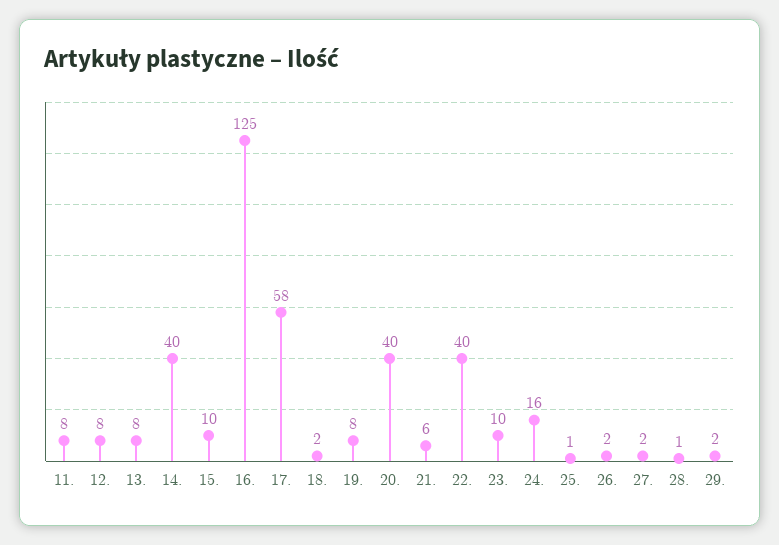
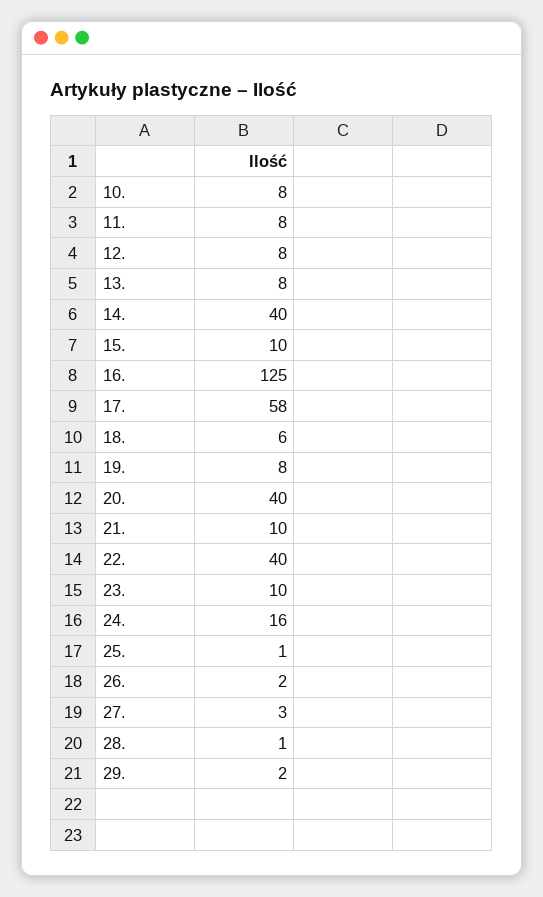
  {
    "11.": 8,
    "12.": 8,
    "13.": 8,
    "14.": 40,
    "15.": 10,
    "16.": 125,
    "17.": 58,
-   "18.": 2,
+   "18.": 6,
    "19.": 8,
    "20.": 40,
-   "21.": 6,
+   "21.": 10,
    "22.": 40,
    "23.": 10,
    "24.": 16,
    "25.": 1,
    "26.": 2,
-   "27.": 2,
+   "27.": 3,
    "28.": 1,
-   "29.": 2
+   "29.": 2,
+   "10.": 8
  }

